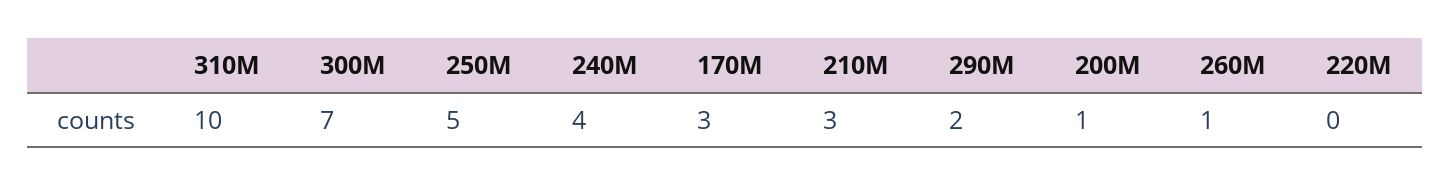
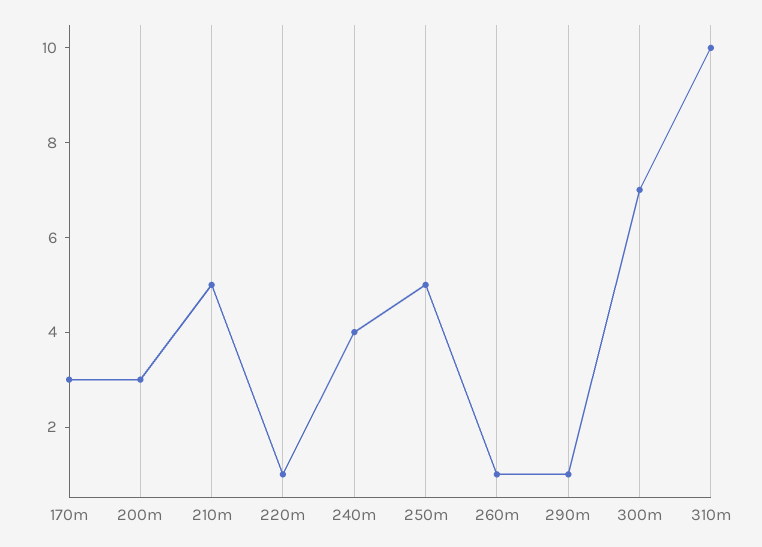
  {
    "310M": 10,
    "300M": 7,
    "250M": 5,
    "240M": 4,
    "170M": 3,
-   "210M": 3,
+   "210M": 5,
-   "290M": 2,
+   "290M": 1,
-   "200M": 1,
+   "200M": 3,
    "260M": 1,
-   "220M": 0
+   "220M": 1
  }

